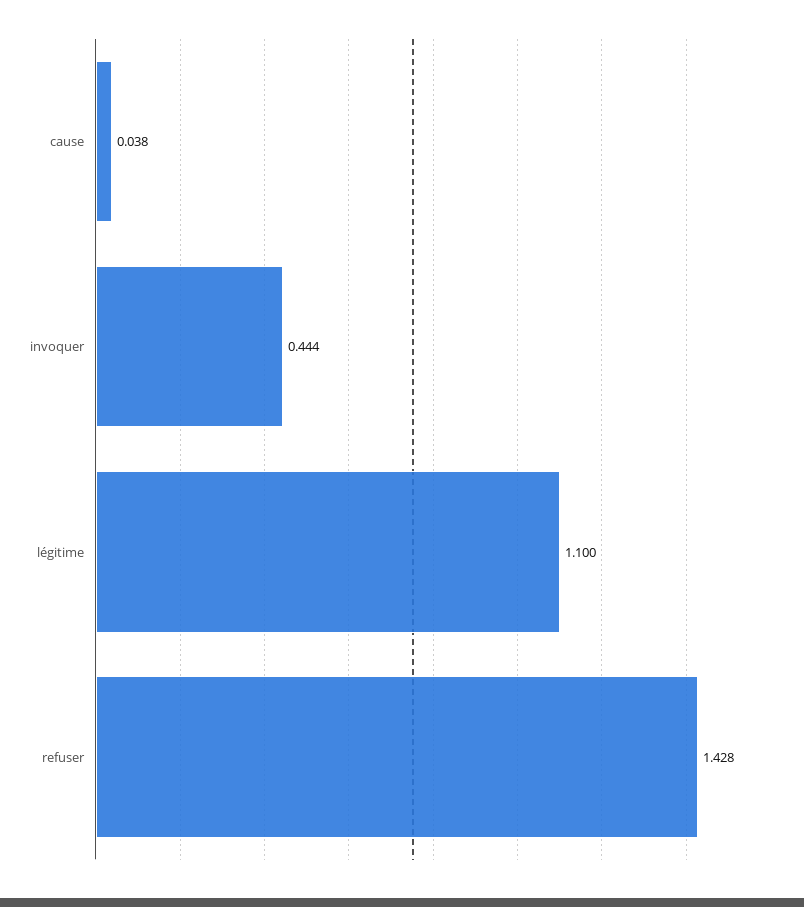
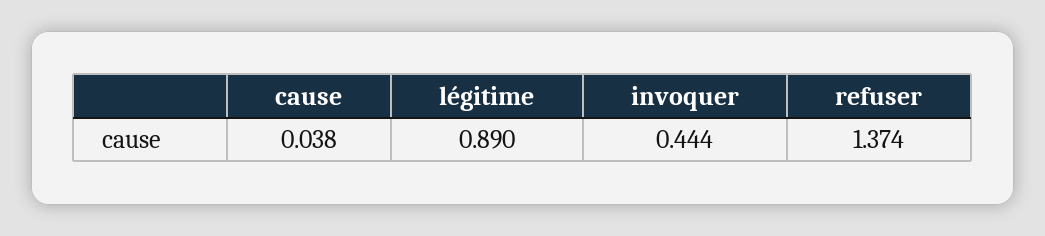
  {
    "cause": 0.038,
    "invoquer": 0.444,
-   "légitime": 1.1,
+   "légitime": 0.89,
-   "refuser": 1.428
+   "refuser": 1.374
  }

